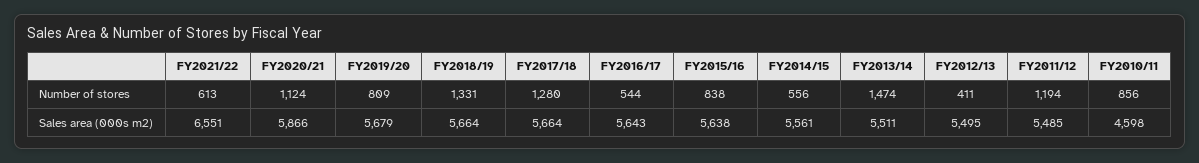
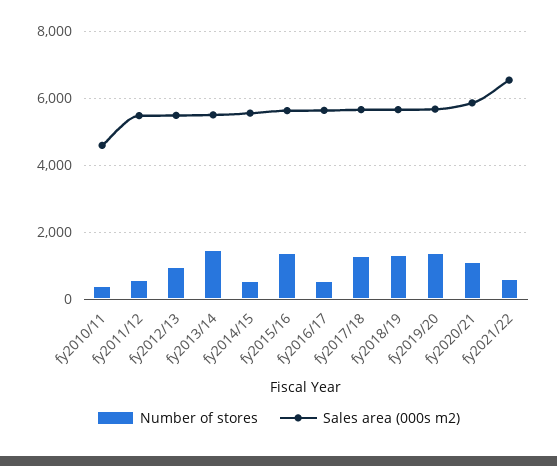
  {
    "Number of stores": {
      "FY2021/22": 613,
      "FY2020/21": 1124,
-     "FY2019/20": 809,
+     "FY2019/20": 1400,
      "FY2018/19": 1331,
      "FY2017/18": 1280,
      "FY2016/17": 544,
-     "FY2015/16": 838,
+     "FY2015/16": 1400,
      "FY2014/15": 556,
      "FY2013/14": 1474,
-     "FY2012/13": 411,
+     "FY2012/13": 1000,
-     "FY2011/12": 1194,
+     "FY2011/12": 600,
-     "FY2010/11": 856
+     "FY2010/11": 400
    },
    "Sales area (000s m2)": {
      "FY2021/22": 6551,
      "FY2020/21": 5866,
      "FY2019/20": 5679,
      "FY2018/19": 5664,
      "FY2017/18": 5664,
      "FY2016/17": 5643,
      "FY2015/16": 5638,
      "FY2014/15": 5561,
      "FY2013/14": 5511,
      "FY2012/13": 5495,
      "FY2011/12": 5485,
      "FY2010/11": 4598
    }
  }

